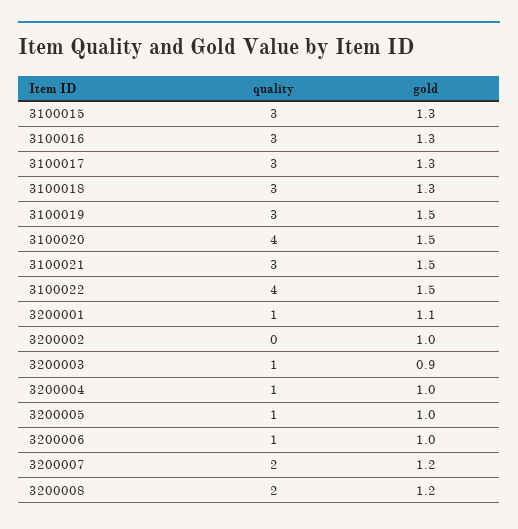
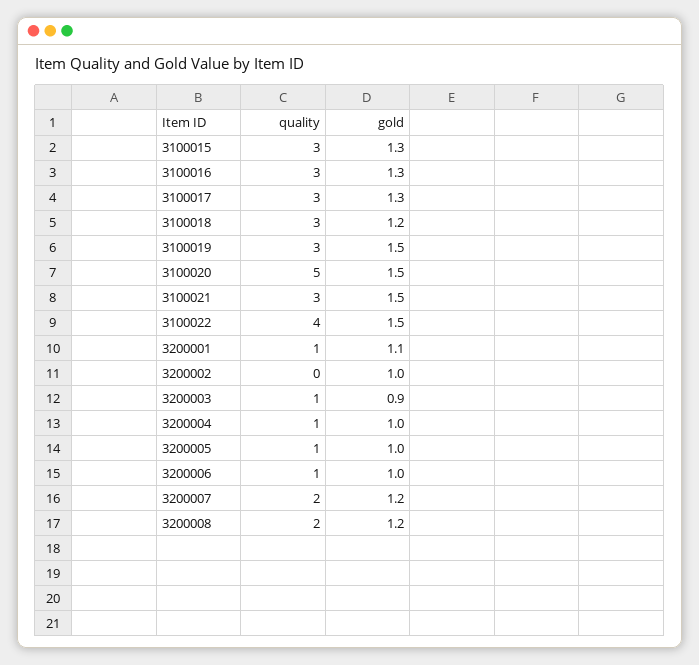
  {
    "quality": {
      "3100015": 3,
      "3100016": 3,
      "3100017": 3,
      "3100018": 3,
      "3100019": 3,
-     "3100020": 4,
+     "3100020": 5,
      "3100021": 3,
      "3100022": 4,
      "3200001": 1,
      "3200002": 0,
      "3200003": 1,
      "3200004": 1,
      "3200005": 1,
      "3200006": 1,
      "3200007": 2,
      "3200008": 2
    },
    "gold": {
      "3100015": 1.3,
      "3100016": 1.3,
      "3100017": 1.3,
-     "3100018": 1.3,
+     "3100018": 1.2,
      "3100019": 1.5,
      "3100020": 1.5,
      "3100021": 1.5,
      "3100022": 1.5,
      "3200001": 1.1,
      "3200002": 1,
      "3200003": 0.9,
      "3200004": 1,
      "3200005": 1,
      "3200006": 1,
      "3200007": 1.2,
      "3200008": 1.2
    }
  }

